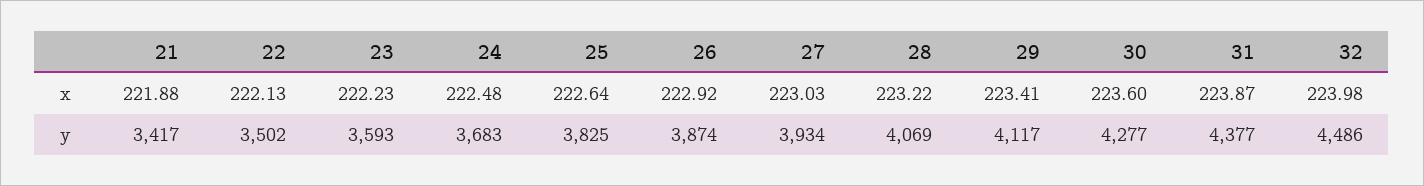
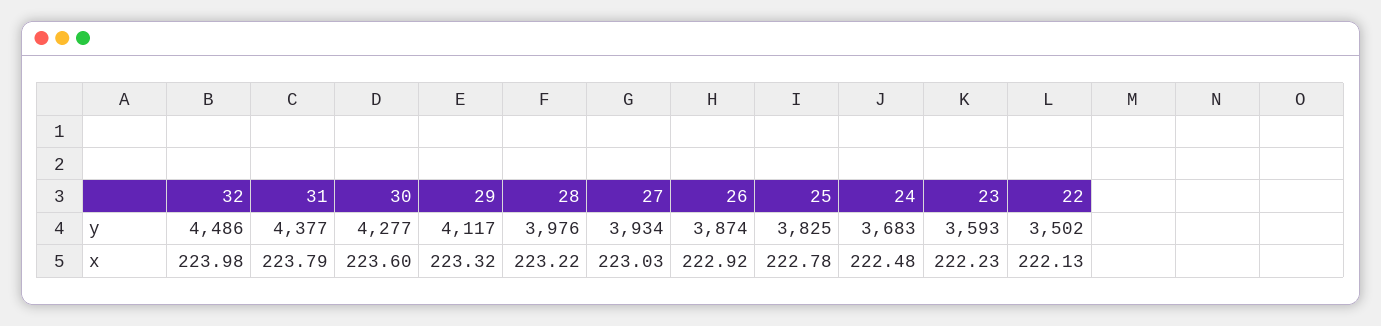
  {
-   "21": {
-     "x": 221.88,
-     "y": 3417
-   },
    "22": {
      "x": 222.13,
      "y": 3502
    },
    "23": {
      "x": 222.23,
      "y": 3593
    },
    "24": {
      "x": 222.48,
      "y": 3683
    },
    "25": {
-     "x": 222.64,
+     "x": 222.78,
      "y": 3825
    },
    "26": {
      "x": 222.92,
      "y": 3874
    },
    "27": {
      "x": 223.03,
      "y": 3934
    },
    "28": {
      "x": 223.22,
-     "y": 4069
+     "y": 3976
    },
    "29": {
-     "x": 223.41,
+     "x": 223.32,
      "y": 4117
    },
    "30": {
      "x": 223.6,
      "y": 4277
    },
    "31": {
-     "x": 223.87,
+     "x": 223.79,
      "y": 4377
    },
    "32": {
      "x": 223.98,
      "y": 4486
    }
  }

